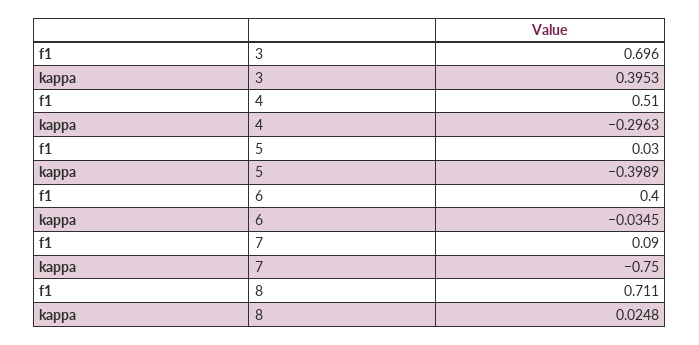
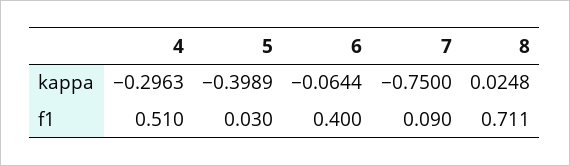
  {
    "f1": {
-     "3": 0.696,
      "4": 0.51,
      "5": 0.03,
      "6": 0.4,
      "7": 0.09,
      "8": 0.711
    },
    "kappa": {
-     "3": 0.3953,
      "4": -0.2963,
      "5": -0.3989,
-     "6": -0.0345,
+     "6": -0.0644,
      "7": -0.75,
      "8": 0.0248
    }
  }

